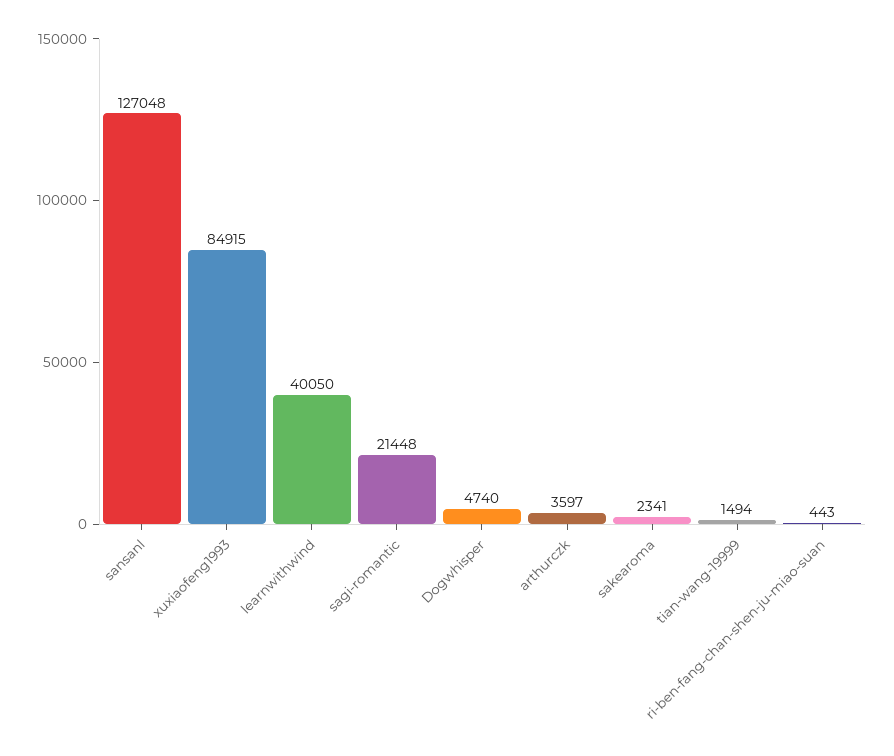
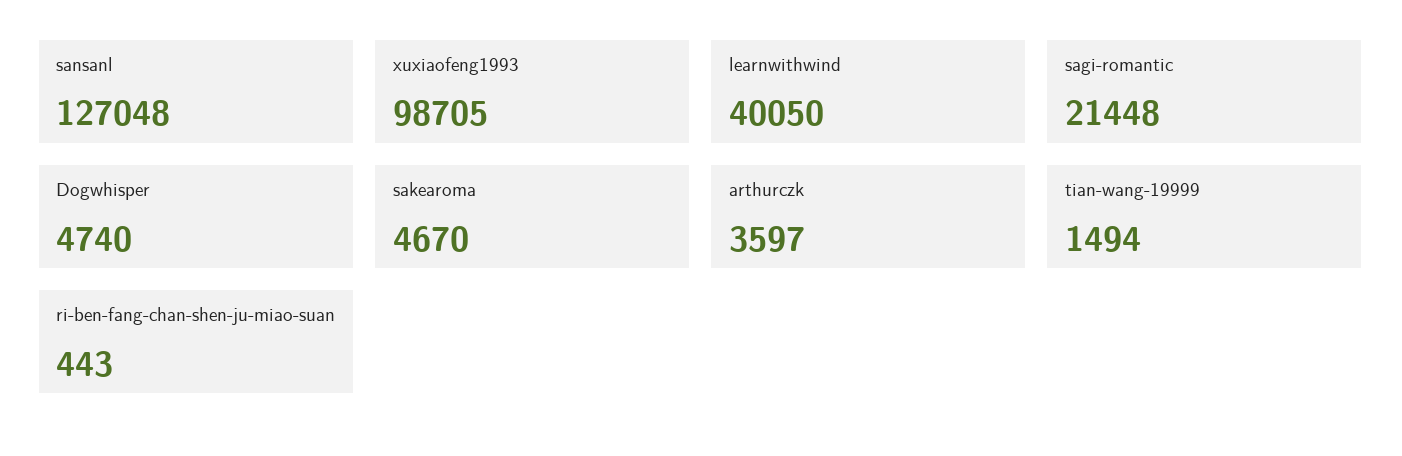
  {
    "sansanl": 127048,
-   "xuxiaofeng1993": 84915,
+   "xuxiaofeng1993": 98705,
    "learnwithwind": 40050,
    "sagi-romantic": 21448,
    "Dogwhisper": 4740,
    "arthurczk": 3597,
-   "sakearoma": 2341,
+   "sakearoma": 4670,
    "tian-wang-19999": 1494,
    "ri-ben-fang-chan-shen-ju-miao-suan": 443
  }

